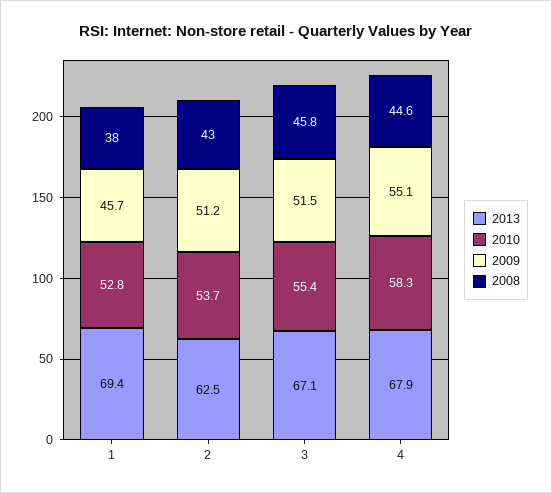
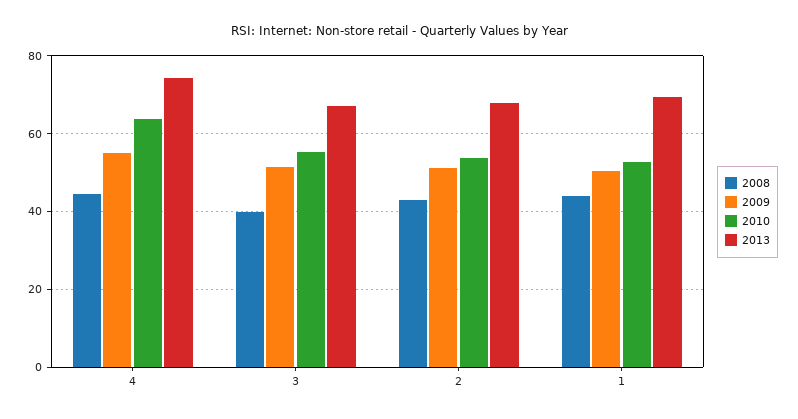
  {
    "2013": {
      "1": 69.4,
-     "2": 62.5,
+     "2": 68,
      "3": 67.1,
-     "4": 67.9
+     "4": 74
    },
    "2010": {
      "1": 52.8,
      "2": 53.7,
      "3": 55.4,
-     "4": 58.3
+     "4": 64
    },
    "2009": {
-     "1": 45.7,
+     "1": 50,
      "2": 51.2,
      "3": 51.5,
      "4": 55.1
    },
    "2008": {
-     "1": 38,
+     "1": 44,
      "2": 43,
-     "3": 45.8,
+     "3": 40,
      "4": 44.6
    }
  }

